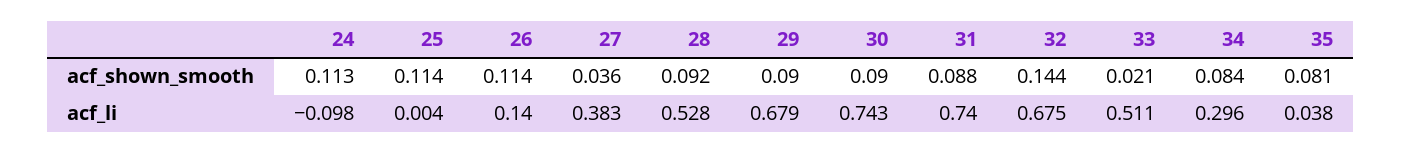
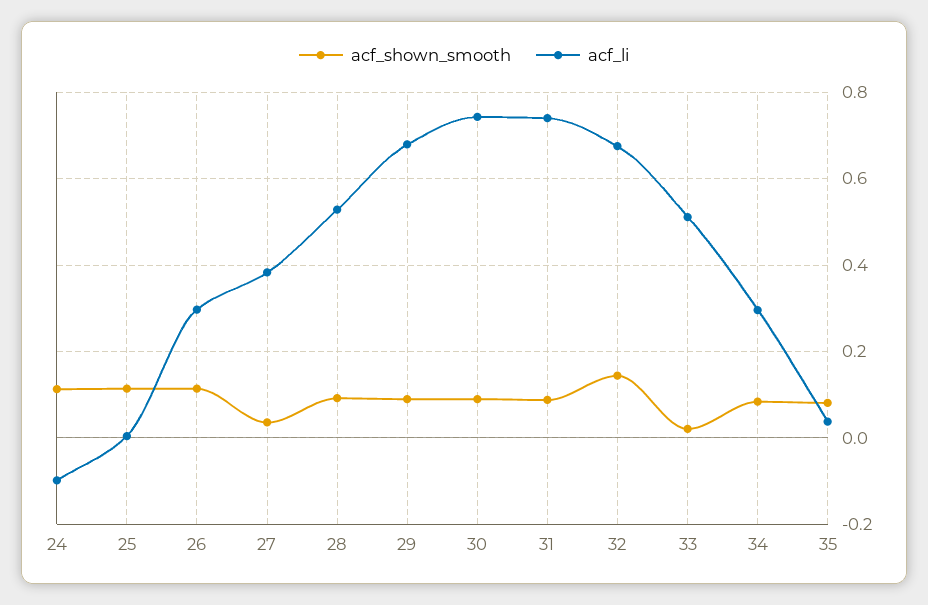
  {
    "acf_shown_smooth": {
      "24": 0.113,
      "25": 0.114,
      "26": 0.114,
      "27": 0.036,
      "28": 0.092,
      "29": 0.09,
      "30": 0.09,
      "31": 0.088,
      "32": 0.144,
      "33": 0.021,
      "34": 0.084,
      "35": 0.081
    },
    "acf_li": {
      "24": -0.098,
      "25": 0.004,
-     "26": 0.14,
+     "26": 0.3,
      "27": 0.383,
      "28": 0.528,
      "29": 0.679,
      "30": 0.743,
      "31": 0.74,
      "32": 0.675,
      "33": 0.511,
      "34": 0.296,
      "35": 0.038
    }
  }

